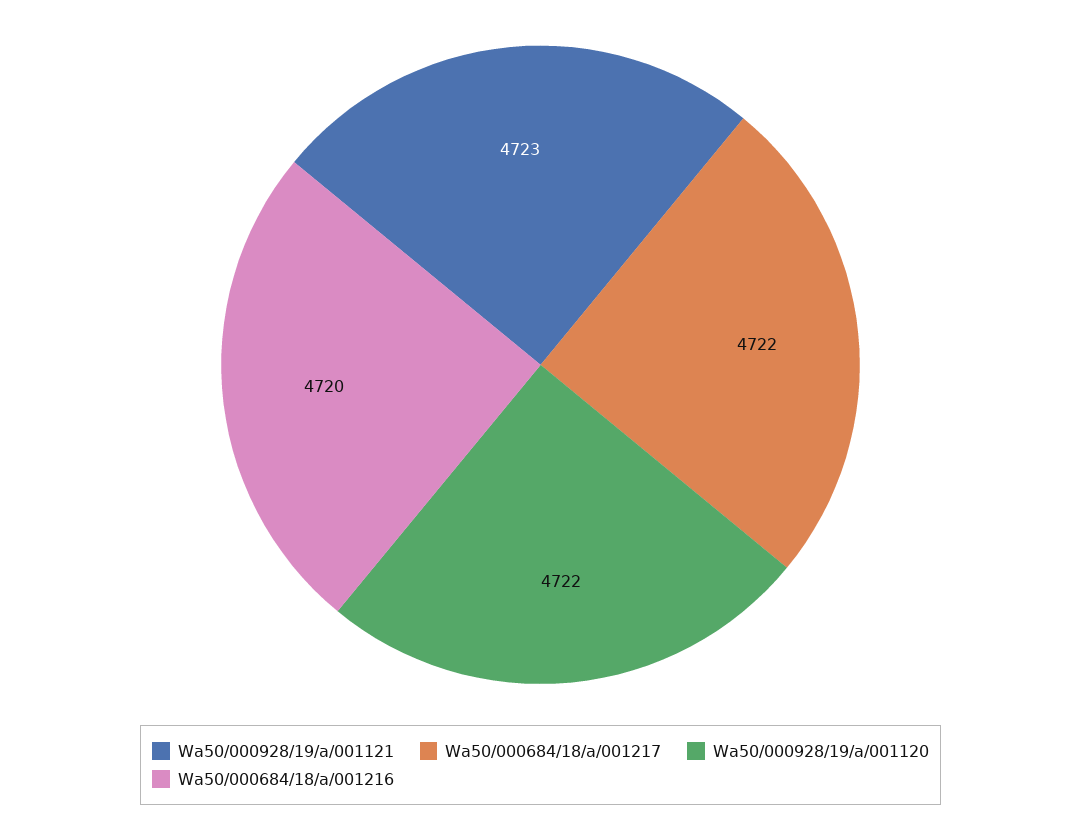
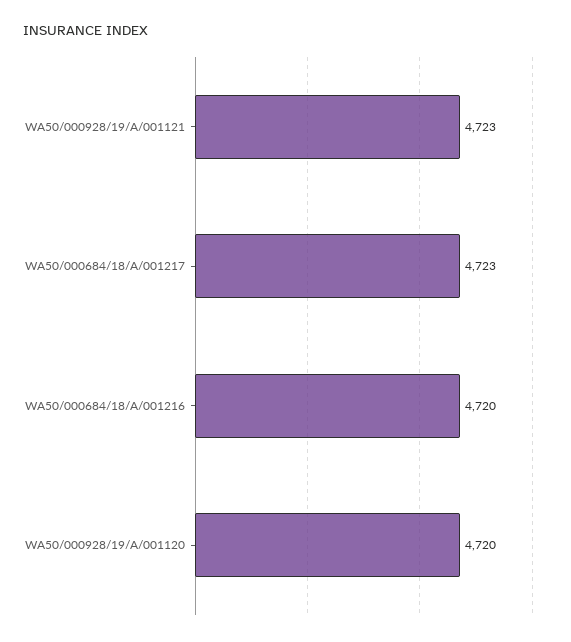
  {
    "Wa50/000928/19/a/001121": 4723,
-   "Wa50/000684/18/a/001217": 4722,
+   "Wa50/000684/18/a/001217": 4723,
-   "Wa50/000928/19/a/001120": 4722,
+   "Wa50/000928/19/a/001120": 4720,
    "Wa50/000684/18/a/001216": 4720
  }

